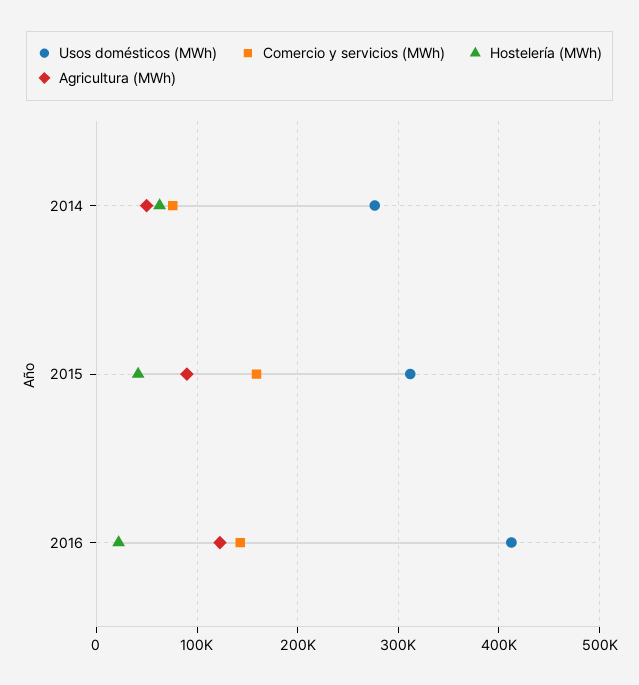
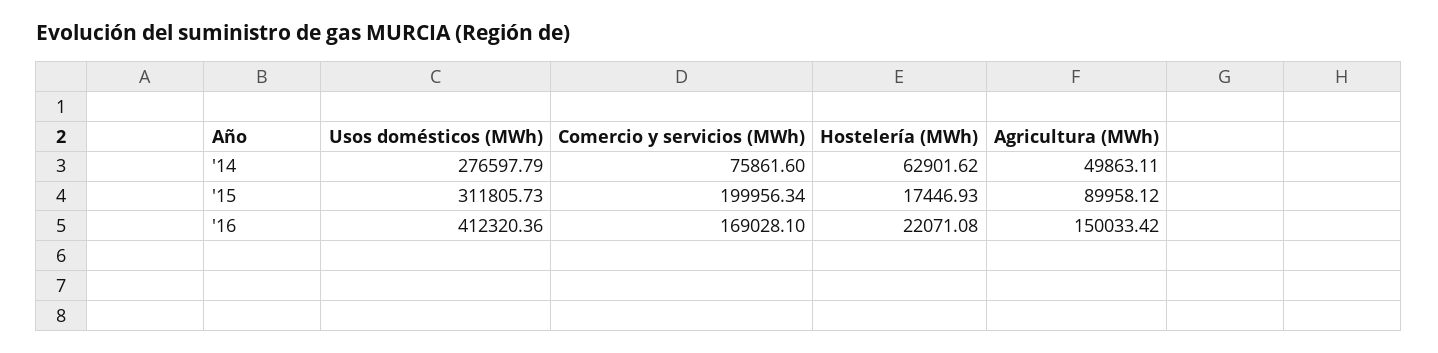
  {
    "Usos domésticos (MWh)": {
      "2014": 276597.79,
      "2015": 311805.73,
      "2016": 412320.36
    },
    "Comercio y servicios (MWh)": {
      "2014": 75861.6,
-     "2015": 160000,
+     "2015": 199956.34,
-     "2016": 140000
+     "2016": 169028.1
    },
    "Hostelería (MWh)": {
      "2014": 62901.62,
-     "2015": 40000,
+     "2015": 17446.93,
      "2016": 22071.08
    },
    "Agricultura (MWh)": {
      "2014": 49863.11,
      "2015": 89958.12,
-     "2016": 120000
+     "2016": 150033.42
    }
  }

